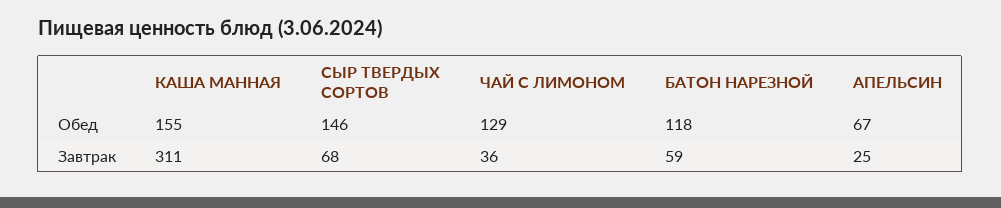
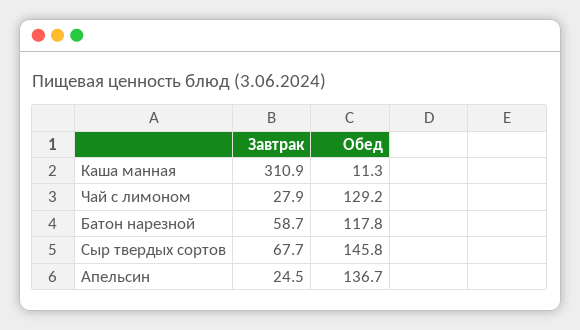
  {
    "КАША МАННАЯ": {
-     "Обед": 155,
+     "Обед": 11.3,
      "Завтрак": 310.9
    },
    "СЫР ТВЕРДЫХ СОРТОВ": {
      "Обед": 145.8,
      "Завтрак": 67.7
    },
    "ЧАЙ С ЛИМОНОМ": {
      "Обед": 129.2,
-     "Завтрак": 36
+     "Завтрак": 27.9
    },
    "БАТОН НАРЕЗНОЙ": {
      "Обед": 117.8,
      "Завтрак": 58.7
    },
    "АПЕЛЬСИН": {
-     "Обед": 67,
+     "Обед": 136.7,
      "Завтрак": 24.5
    }
  }

